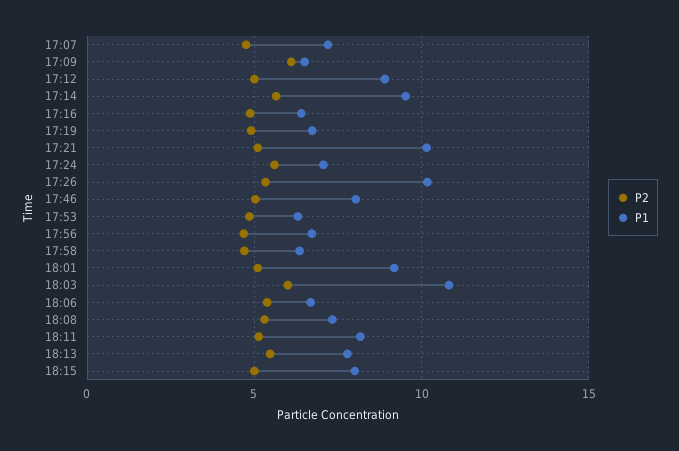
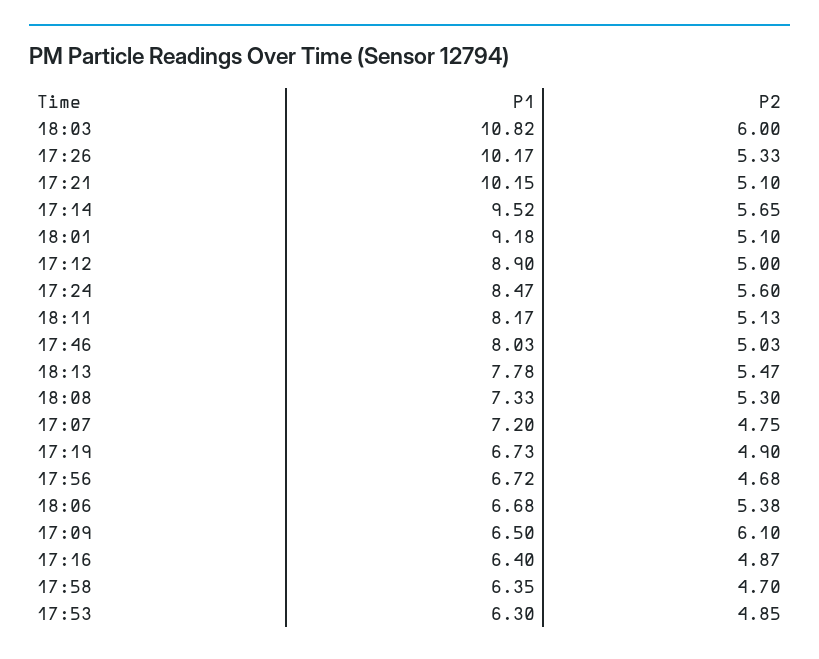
  {
    "P2": {
      "17:07": 4.75,
      "17:09": 6.1,
      "17:12": 5,
      "17:14": 5.65,
      "17:16": 4.87,
      "17:19": 4.9,
      "17:21": 5.1,
      "17:24": 5.6,
      "17:26": 5.33,
      "17:46": 5.03,
      "17:53": 4.85,
      "17:56": 4.68,
      "17:58": 4.7,
      "18:01": 5.1,
      "18:03": 6,
      "18:06": 5.38,
      "18:08": 5.3,
      "18:11": 5.13,
-     "18:13": 5.47,
+     "18:13": 5.47
-     "18:15": 5
    },
    "P1": {
      "17:07": 7.2,
      "17:09": 6.5,
      "17:12": 8.9,
      "17:14": 9.52,
      "17:16": 6.4,
      "17:19": 6.73,
      "17:21": 10.15,
-     "17:24": 7,
+     "17:24": 8.47,
      "17:26": 10.17,
      "17:46": 8.03,
      "17:53": 6.3,
      "17:56": 6.72,
      "17:58": 6.35,
      "18:01": 9.18,
      "18:03": 10.82,
      "18:06": 6.68,
      "18:08": 7.33,
      "18:11": 8.17,
-     "18:13": 7.78,
+     "18:13": 7.78
-     "18:15": 8
    }
  }

